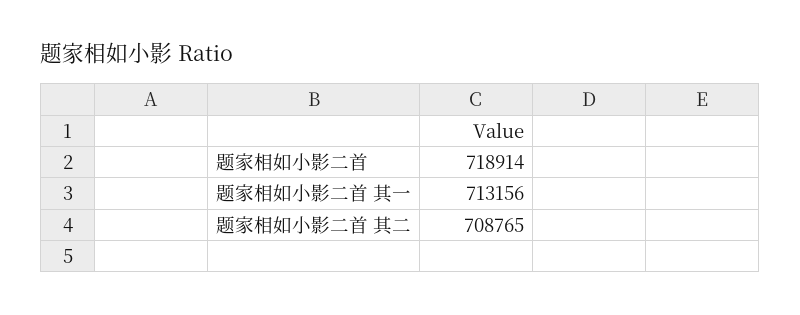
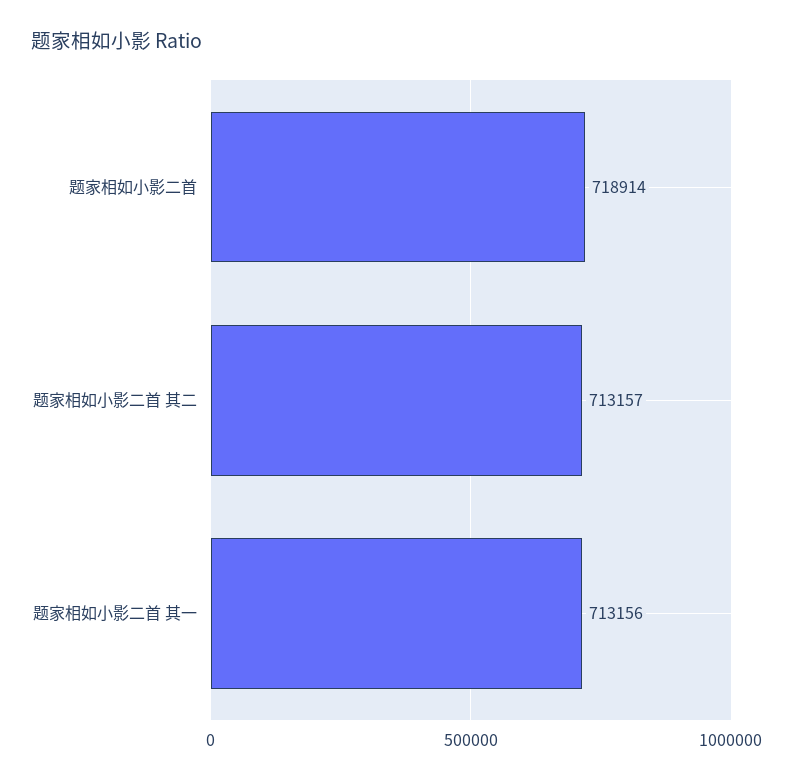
  {
    "题家相如小影二首": 718914,
    "题家相如小影二首 其一": 713156,
-   "题家相如小影二首 其二": 708765
+   "题家相如小影二首 其二": 713157
  }

